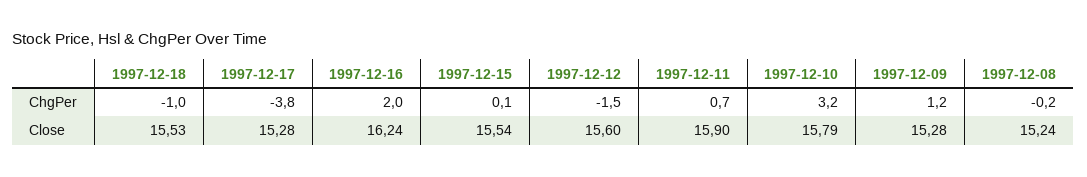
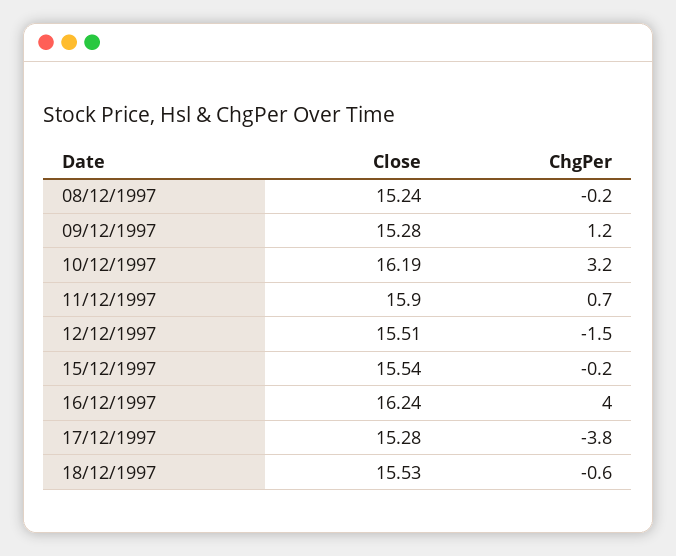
  {
    "1997-12-18": {
-     "ChgPer": -1,
+     "ChgPer": -0.6,
      "Close": 15.53
    },
    "1997-12-17": {
      "ChgPer": -3.8,
      "Close": 15.28
    },
    "1997-12-16": {
-     "ChgPer": 2,
+     "ChgPer": 4,
      "Close": 16.24
    },
    "1997-12-15": {
-     "ChgPer": 0.1,
+     "ChgPer": -0.2,
      "Close": 15.54
    },
    "1997-12-12": {
      "ChgPer": -1.5,
-     "Close": 15.6
+     "Close": 15.51
    },
    "1997-12-11": {
      "ChgPer": 0.7,
      "Close": 15.9
    },
    "1997-12-10": {
      "ChgPer": 3.2,
-     "Close": 15.79
+     "Close": 16.19
    },
    "1997-12-09": {
      "ChgPer": 1.2,
      "Close": 15.28
    },
    "1997-12-08": {
      "ChgPer": -0.2,
      "Close": 15.24
    }
  }

